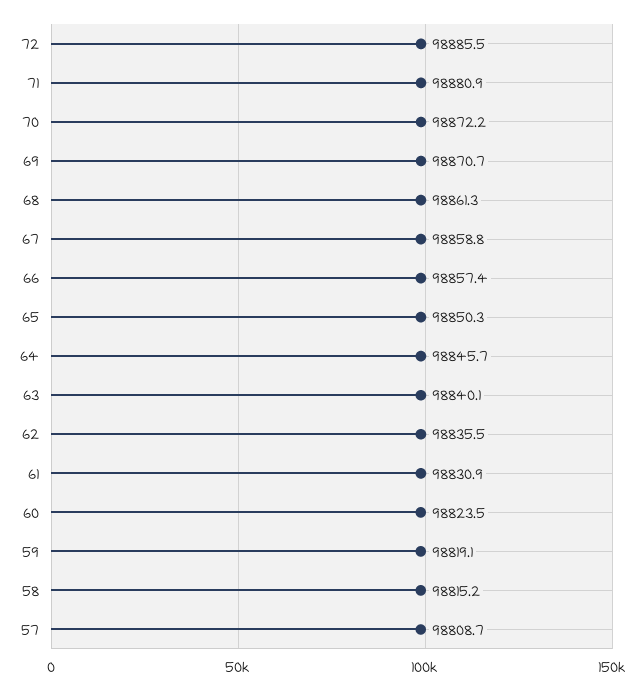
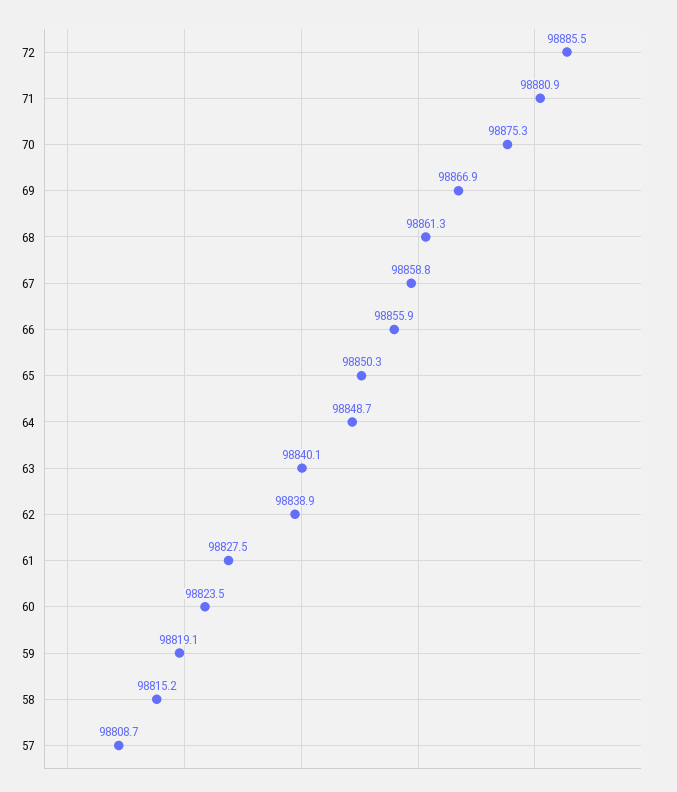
  {
    "72": 98885.5,
    "71": 98880.9,
-   "70": 98872.2,
+   "70": 98875.3,
-   "69": 98870.7,
+   "69": 98866.9,
    "68": 98861.3,
    "67": 98858.8,
-   "66": 98857.4,
+   "66": 98855.9,
    "65": 98850.3,
-   "64": 98845.7,
+   "64": 98848.7,
    "63": 98840.1,
-   "62": 98835.5,
+   "62": 98838.9,
-   "61": 98830.9,
+   "61": 98827.5,
    "60": 98823.5,
    "59": 98819.1,
    "58": 98815.2,
    "57": 98808.7
  }

